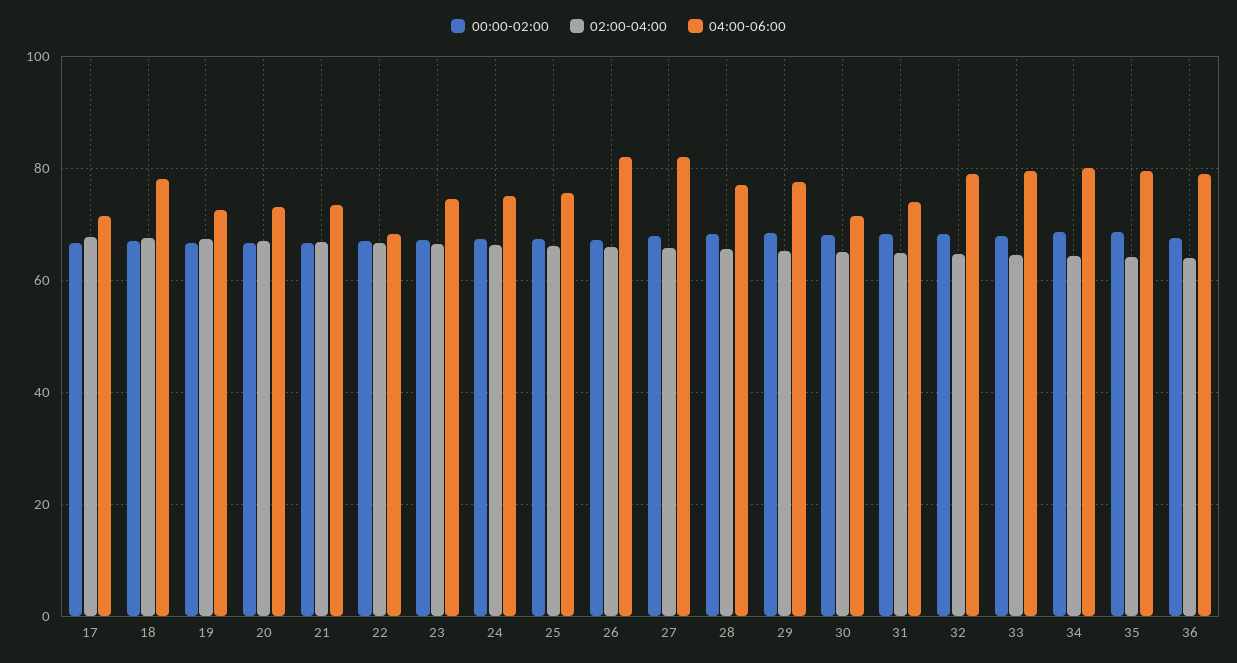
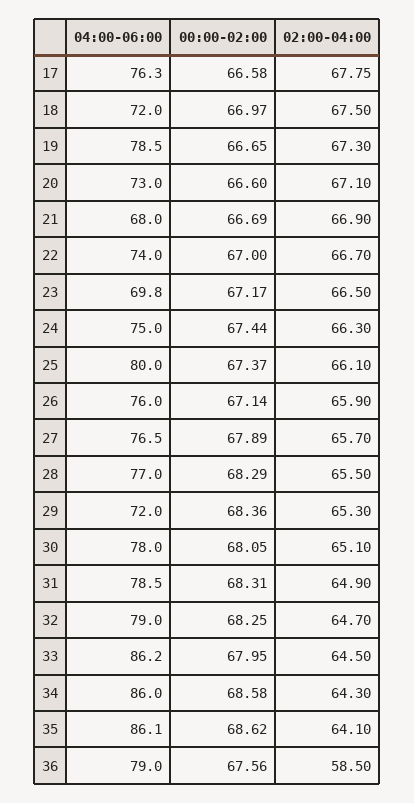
  {
    "00:00-02:00": {
      "17": 66.58,
      "18": 66.97,
      "19": 66.65,
      "20": 66.6,
      "21": 66.69,
      "22": 67,
      "23": 67.17,
      "24": 67.44,
      "25": 67.37,
      "26": 67.14,
      "27": 67.89,
      "28": 68.29,
      "29": 68.36,
      "30": 68.05,
      "31": 68.31,
      "32": 68.25,
      "33": 67.95,
      "34": 68.58,
      "35": 68.62,
      "36": 67.56
    },
    "02:00-04:00": {
      "17": 67.75,
      "18": 67.5,
      "19": 67.3,
      "20": 67.1,
      "21": 66.9,
      "22": 66.7,
      "23": 66.5,
      "24": 66.3,
      "25": 66.1,
      "26": 65.9,
      "27": 65.7,
      "28": 65.5,
      "29": 65.3,
      "30": 65.1,
      "31": 64.9,
      "32": 64.7,
      "33": 64.5,
      "34": 64.3,
      "35": 64.1,
-     "36": 64
+     "36": 58.5
    },
    "04:00-06:00": {
-     "17": 72,
+     "17": 76.3,
-     "18": 78,
+     "18": 72,
-     "19": 72,
+     "19": 78.5,
      "20": 73,
-     "21": 74,
+     "21": 68,
-     "22": 68,
+     "22": 74,
-     "23": 74,
+     "23": 69.8,
      "24": 75,
-     "25": 76,
+     "25": 80,
-     "26": 82,
+     "26": 76,
-     "27": 82,
+     "27": 76.5,
      "28": 77,
-     "29": 78,
+     "29": 72,
-     "30": 72,
+     "30": 78,
-     "31": 74,
+     "31": 78.5,
      "32": 79,
-     "33": 80,
+     "33": 86.2,
-     "34": 80,
+     "34": 86,
-     "35": 80,
+     "35": 86.1,
      "36": 79
    }
  }

